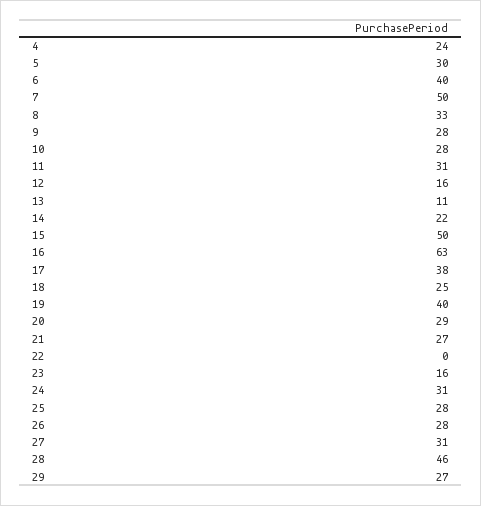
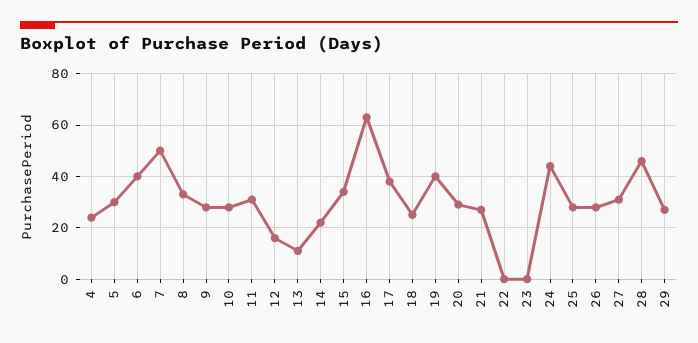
  {
    "4": 24,
    "5": 30,
    "6": 40,
    "7": 50,
    "8": 33,
    "9": 28,
    "10": 28,
    "11": 31,
    "12": 16,
    "13": 11,
    "14": 22,
-   "15": 50,
+   "15": 35,
    "16": 63,
    "17": 38,
    "18": 25,
    "19": 40,
    "20": 29,
    "21": 27,
    "22": 0,
-   "23": 16,
+   "23": 0,
-   "24": 31,
+   "24": 45,
    "25": 28,
    "26": 28,
    "27": 31,
    "28": 46,
    "29": 27
  }

